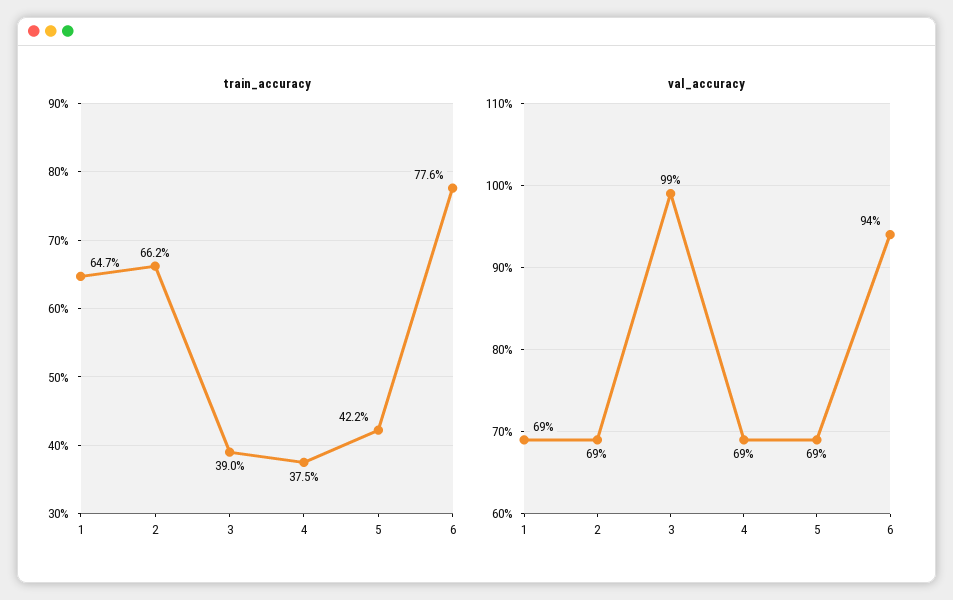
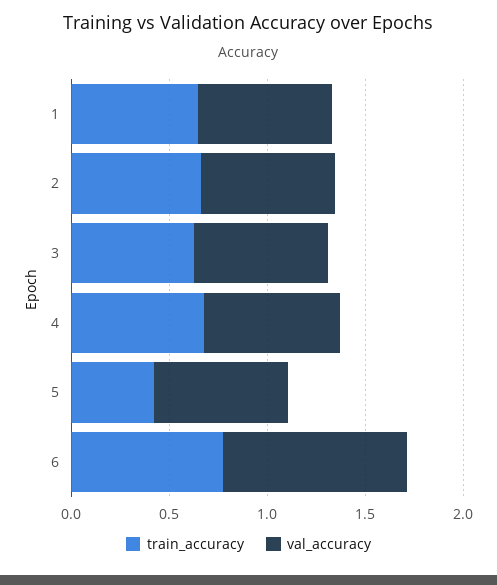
  {
    "train_accuracy": {
      "1": 0.647,
      "2": 0.662,
-     "3": 0.39,
+     "3": 0.6,
-     "4": 0.375,
+     "4": 0.7,
      "5": 0.422,
      "6": 0.776
    },
    "val_accuracy": {
      "1": 0.69,
      "2": 0.69,
-     "3": 0.99,
+     "3": 0.7,
      "4": 0.69,
      "5": 0.69,
      "6": 0.94
    }
  }

